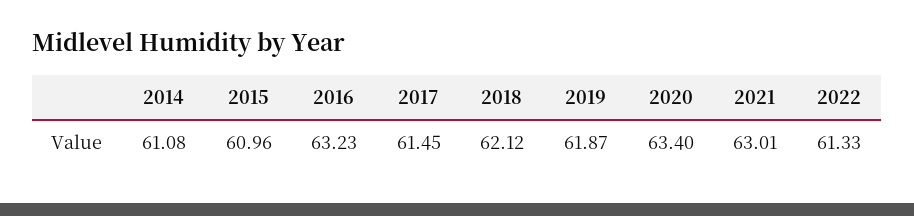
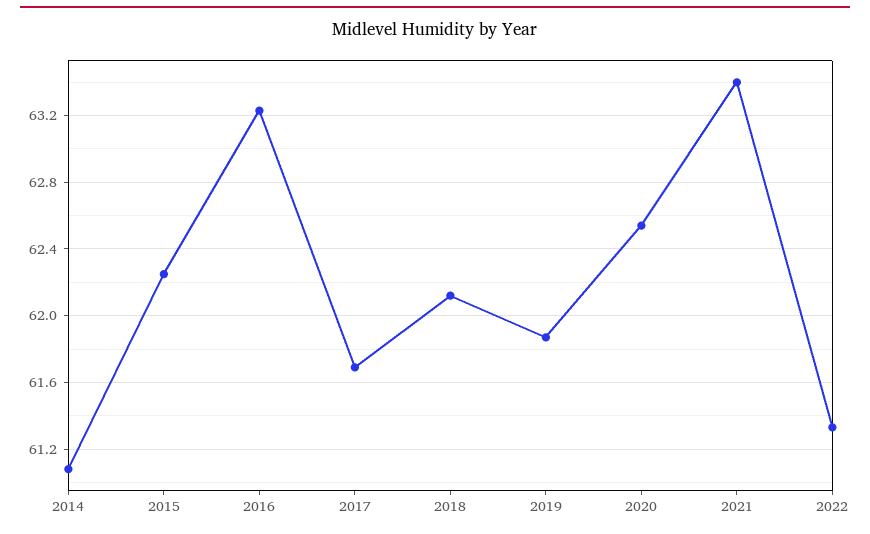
  {
    "2014": 61.08,
-   "2015": 60.96,
+   "2015": 62.25,
    "2016": 63.23,
-   "2017": 61.45,
+   "2017": 61.7,
    "2018": 62.12,
    "2019": 61.87,
-   "2020": 63.4,
+   "2020": 62.55,
-   "2021": 63.01,
+   "2021": 63.4,
    "2022": 61.33
  }

